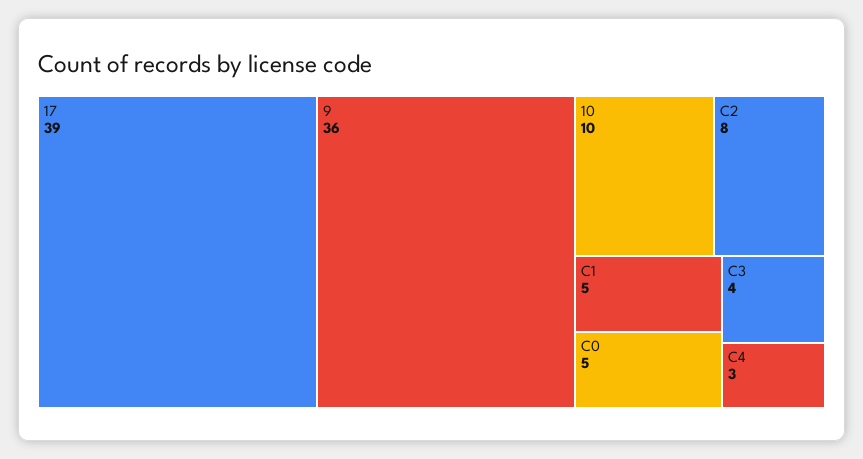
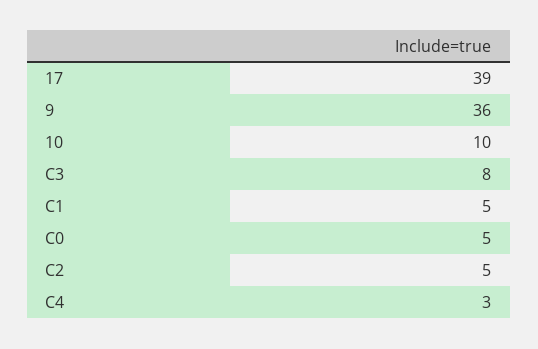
  {
    "17": 39,
    "9": 36,
    "10": 10,
-   "C2": 8,
+   "C2": 5,
    "C1": 5,
    "C0": 5,
-   "C3": 4,
+   "C3": 8,
    "C4": 3
  }

